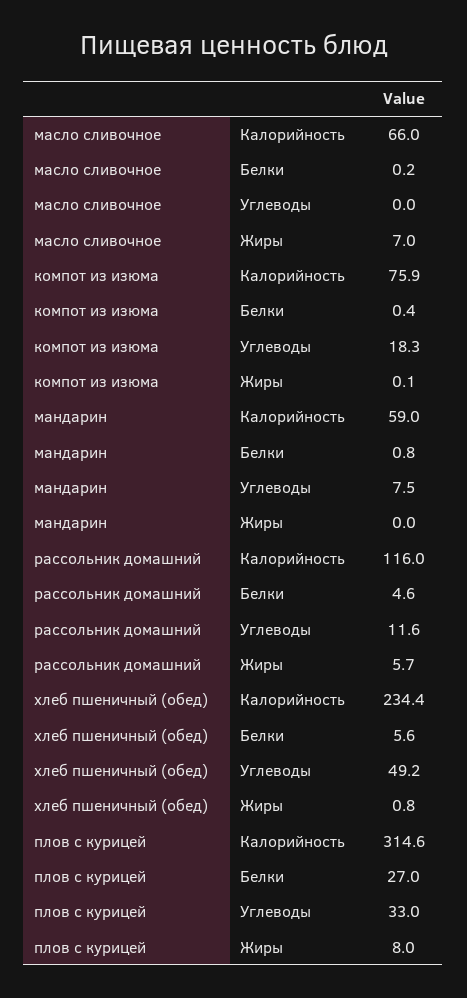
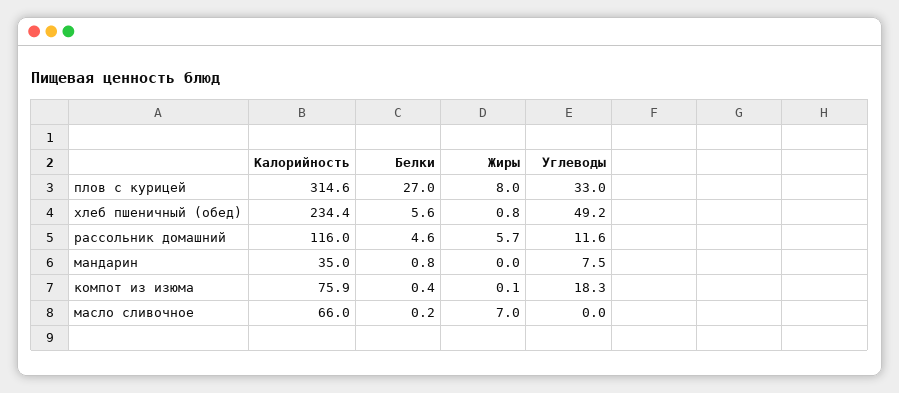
  {
    "масло сливочное": {
      "Калорийность": 66,
      "Белки": 0.2,
      "Углеводы": 0,
      "Жиры": 7
    },
    "компот из изюма": {
      "Калорийность": 75.9,
      "Белки": 0.4,
      "Углеводы": 18.3,
      "Жиры": 0.1
    },
    "мандарин": {
-     "Калорийность": 59,
+     "Калорийность": 35,
      "Белки": 0.8,
      "Углеводы": 7.5,
      "Жиры": 0
    },
    "рассольник домашний": {
      "Калорийность": 116,
      "Белки": 4.6,
      "Углеводы": 11.6,
      "Жиры": 5.7
    },
    "хлеб пшеничный (обед)": {
      "Калорийность": 234.4,
      "Белки": 5.6,
      "Углеводы": 49.2,
      "Жиры": 0.8
    },
    "плов с курицей": {
      "Калорийность": 314.6,
      "Белки": 27,
      "Углеводы": 33,
      "Жиры": 8
    }
  }

